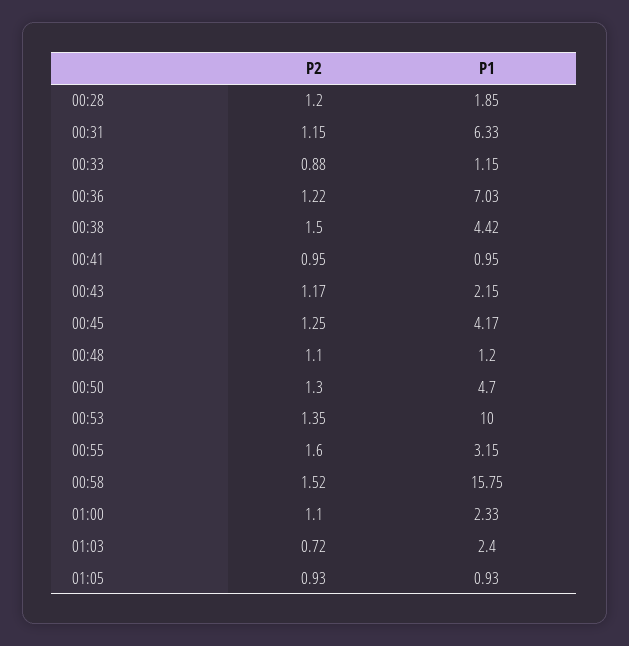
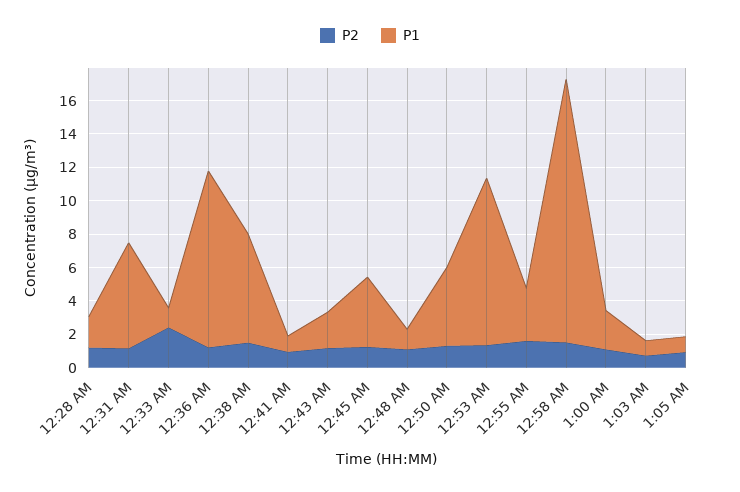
  {
    "P2": {
      "00:28": 1.2,
      "00:31": 1.15,
-     "00:33": 0.88,
+     "00:33": 2.5,
      "00:36": 1.22,
      "00:38": 1.5,
      "00:41": 0.95,
      "00:43": 1.17,
      "00:45": 1.25,
      "00:48": 1.1,
      "00:50": 1.3,
      "00:53": 1.35,
      "00:55": 1.6,
      "00:58": 1.52,
      "01:00": 1.1,
      "01:03": 0.72,
      "01:05": 0.93
    },
    "P1": {
      "00:28": 1.85,
      "00:31": 6.33,
      "00:33": 1.15,
-     "00:36": 7.03,
+     "00:36": 10.5,
-     "00:38": 4.42,
+     "00:38": 6.5,
      "00:41": 0.95,
      "00:43": 2.15,
      "00:45": 4.17,
      "00:48": 1.2,
      "00:50": 4.7,
      "00:53": 10,
      "00:55": 3.15,
      "00:58": 15.75,
      "01:00": 2.33,
-     "01:03": 2.4,
+     "01:03": 1,
      "01:05": 0.93
    }
  }

